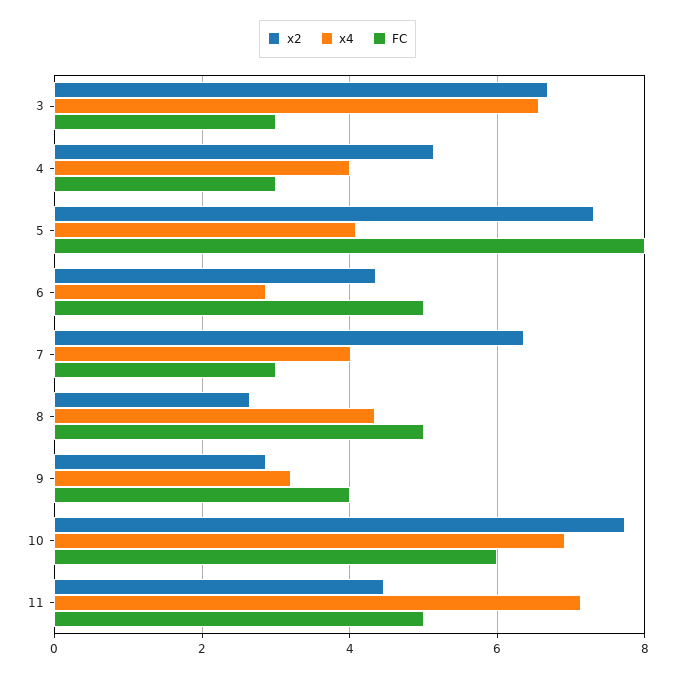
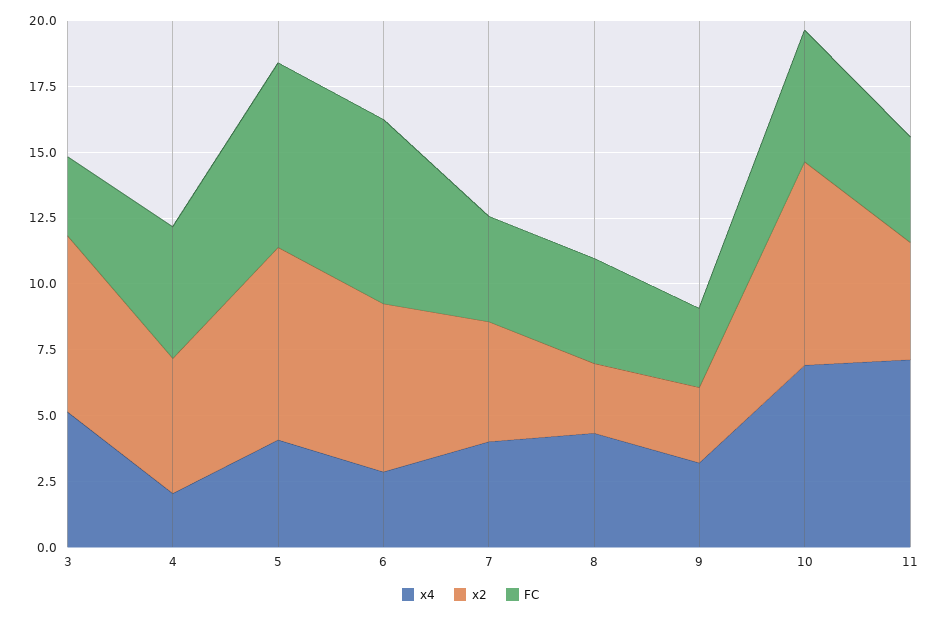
  {
    "x2": {
      "3": 6.6,
      "4": 5.2,
      "5": 7.4,
-     "6": 4.4,
+     "6": 6.5,
-     "7": 6.4,
+     "7": 4.5,
      "8": 2.6,
      "9": 2.8,
      "10": 7.8,
      "11": 4.4
    },
    "x4": {
-     "3": 6.6,
+     "3": 5,
-     "4": 4,
+     "4": 2,
      "5": 4,
      "6": 2.8,
      "7": 4,
      "8": 4.4,
      "9": 3.2,
      "10": 7,
      "11": 7.2
    },
    "FC": {
      "3": 3,
-     "4": 3,
+     "4": 5,
-     "5": 8,
+     "5": 7,
-     "6": 5,
+     "6": 7,
-     "7": 3,
+     "7": 4,
-     "8": 5,
+     "8": 4,
-     "9": 4,
+     "9": 3,
-     "10": 6,
+     "10": 5,
-     "11": 5
+     "11": 4
    }
  }

